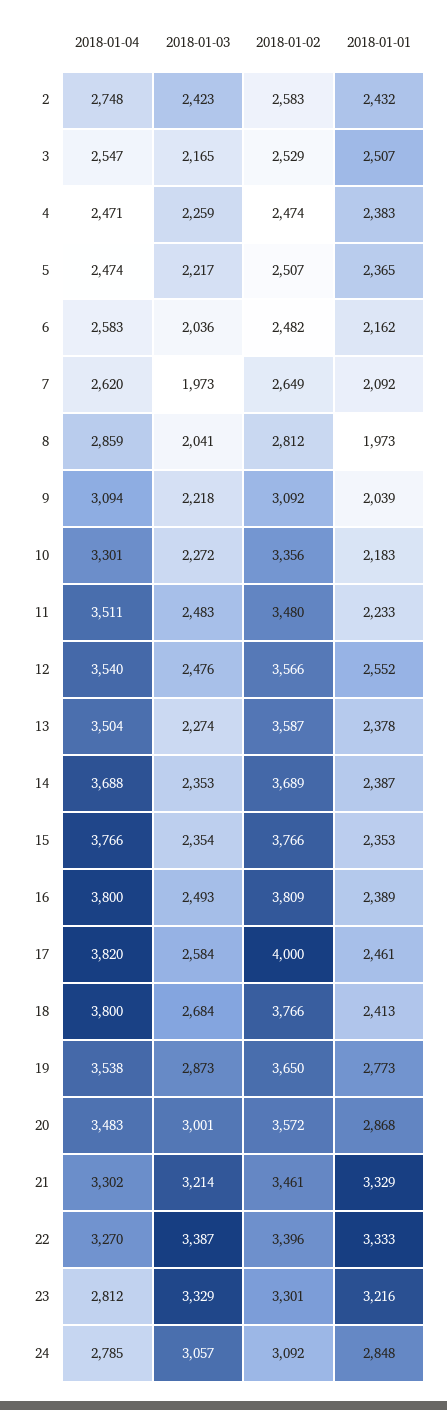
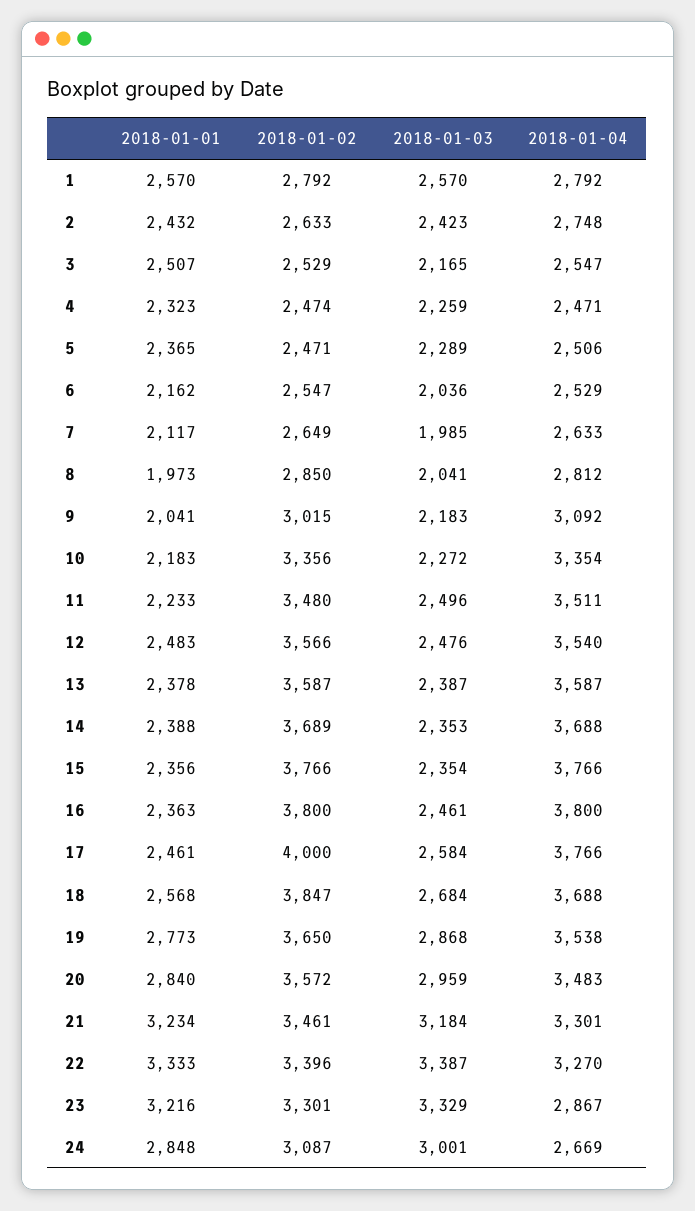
  {
    "2018-01-04": {
      "2": 2748,
      "3": 2547,
      "4": 2471,
-     "5": 2474,
+     "5": 2506,
-     "6": 2583,
+     "6": 2529,
-     "7": 2620,
+     "7": 2633,
-     "8": 2859,
+     "8": 2812,
-     "9": 3094,
+     "9": 3092,
-     "10": 3301,
+     "10": 3354,
      "11": 3511,
      "12": 3540,
-     "13": 3504,
+     "13": 3587,
      "14": 3688,
      "15": 3766,
      "16": 3800,
-     "17": 3820,
+     "17": 3766,
-     "18": 3800,
+     "18": 3688,
      "19": 3538,
      "20": 3483,
-     "21": 3302,
+     "21": 3301,
      "22": 3270,
-     "23": 2812,
+     "23": 2867,
-     "24": 2785
+     "24": 2669,
+     "1": 2792
    },
    "2018-01-03": {
      "2": 2423,
      "3": 2165,
      "4": 2259,
-     "5": 2217,
+     "5": 2289,
      "6": 2036,
-     "7": 1973,
+     "7": 1985,
      "8": 2041,
-     "9": 2218,
+     "9": 2183,
      "10": 2272,
-     "11": 2483,
+     "11": 2496,
      "12": 2476,
-     "13": 2274,
+     "13": 2387,
      "14": 2353,
      "15": 2354,
-     "16": 2493,
+     "16": 2461,
      "17": 2584,
      "18": 2684,
-     "19": 2873,
+     "19": 2868,
-     "20": 3001,
+     "20": 2959,
-     "21": 3214,
+     "21": 3184,
      "22": 3387,
      "23": 3329,
-     "24": 3057
+     "24": 3001,
+     "1": 2570
    },
    "2018-01-02": {
-     "2": 2583,
+     "2": 2633,
      "3": 2529,
      "4": 2474,
-     "5": 2507,
+     "5": 2471,
-     "6": 2482,
+     "6": 2547,
      "7": 2649,
-     "8": 2812,
+     "8": 2850,
-     "9": 3092,
+     "9": 3015,
      "10": 3356,
      "11": 3480,
      "12": 3566,
      "13": 3587,
      "14": 3689,
      "15": 3766,
-     "16": 3809,
+     "16": 3800,
      "17": 4000,
-     "18": 3766,
+     "18": 3847,
      "19": 3650,
      "20": 3572,
      "21": 3461,
      "22": 3396,
      "23": 3301,
-     "24": 3092
+     "24": 3087,
+     "1": 2792
    },
    "2018-01-01": {
      "2": 2432,
      "3": 2507,
-     "4": 2383,
+     "4": 2323,
      "5": 2365,
      "6": 2162,
-     "7": 2092,
+     "7": 2117,
      "8": 1973,
-     "9": 2039,
+     "9": 2041,
      "10": 2183,
      "11": 2233,
-     "12": 2552,
+     "12": 2483,
      "13": 2378,
-     "14": 2387,
+     "14": 2388,
-     "15": 2353,
+     "15": 2356,
-     "16": 2389,
+     "16": 2363,
      "17": 2461,
-     "18": 2413,
+     "18": 2568,
      "19": 2773,
-     "20": 2868,
+     "20": 2840,
-     "21": 3329,
+     "21": 3234,
      "22": 3333,
      "23": 3216,
-     "24": 2848
+     "24": 2848,
+     "1": 2570
    }
  }

